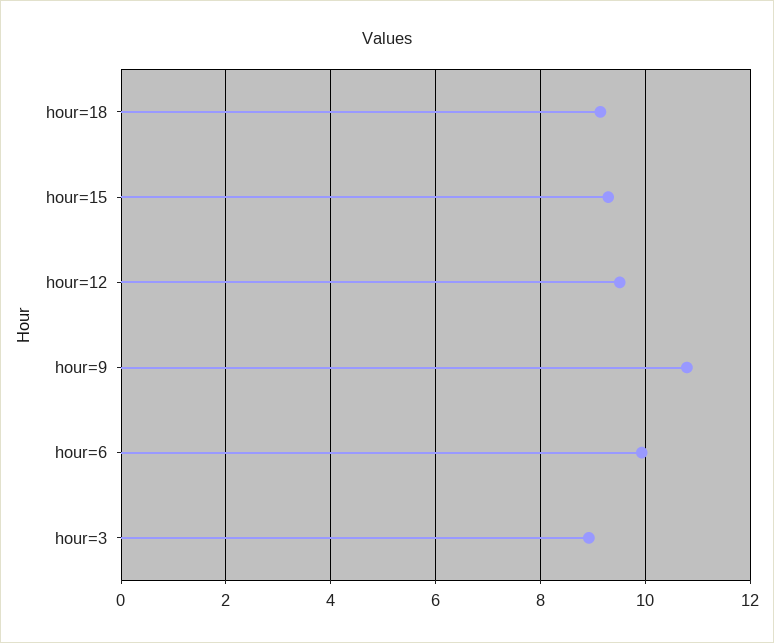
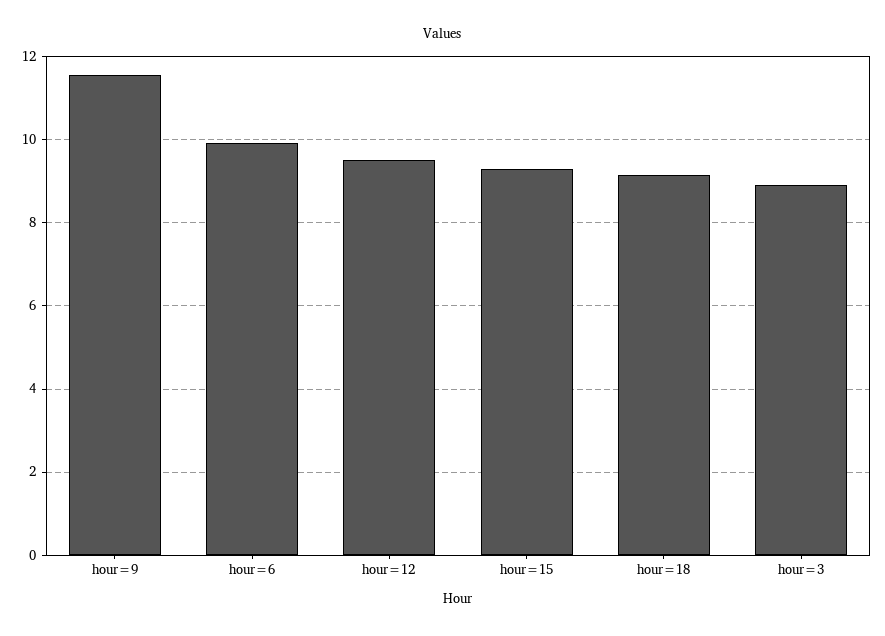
  {
    "hour=18": 9.2,
    "hour=15": 9.2,
    "hour=12": 9.6,
-   "hour=9": 10.8,
+   "hour=9": 11.6,
    "hour=6": 10,
    "hour=3": 9
  }

